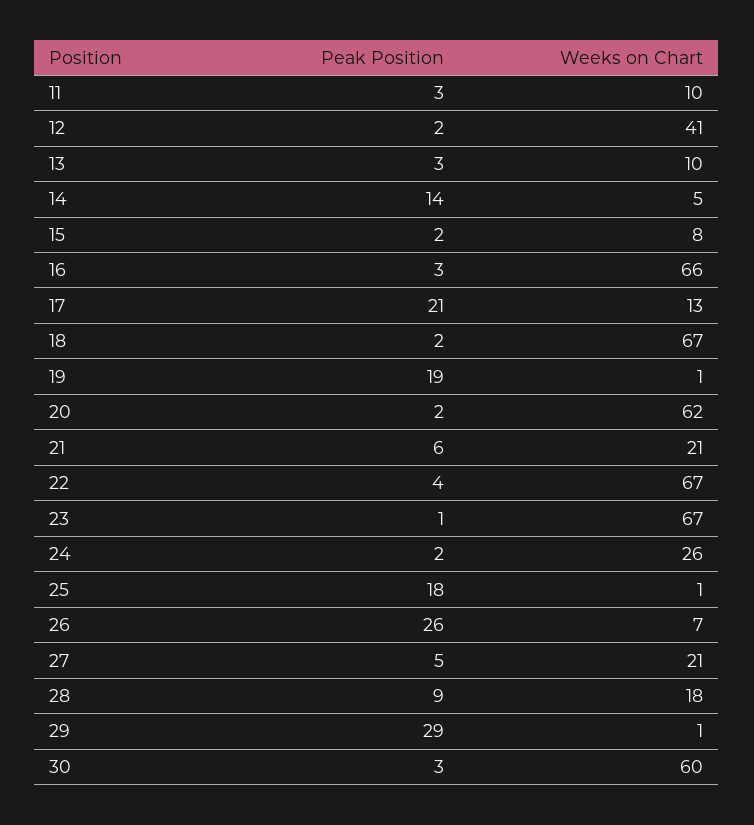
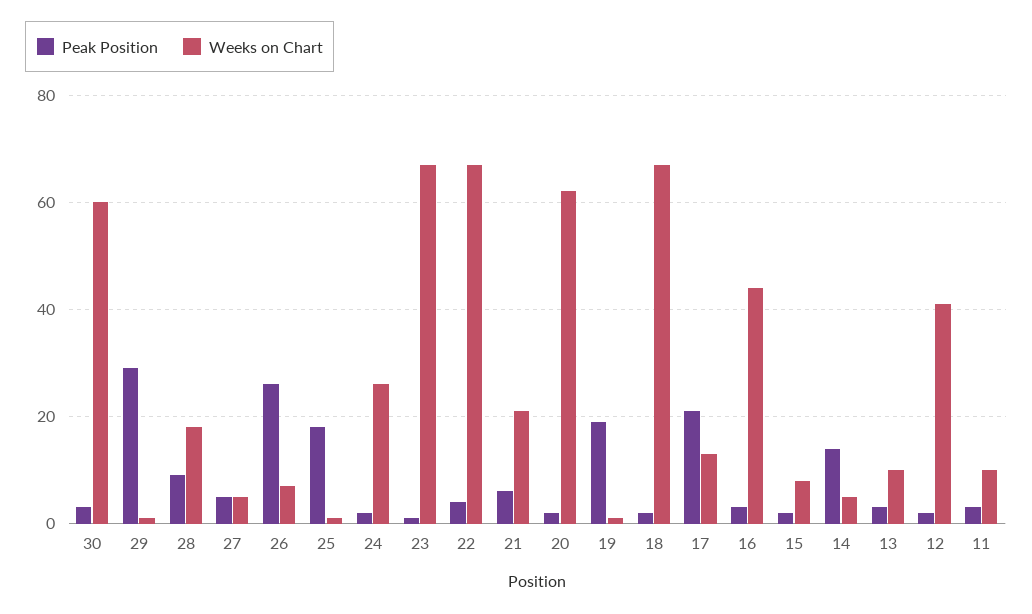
  {
    "Peak Position": {
      "11": 3,
      "12": 2,
      "13": 3,
      "14": 14,
      "15": 2,
      "16": 3,
      "17": 21,
      "18": 2,
      "19": 19,
      "20": 2,
      "21": 6,
      "22": 4,
      "23": 1,
      "24": 2,
      "25": 18,
      "26": 26,
      "27": 5,
      "28": 9,
      "29": 29,
      "30": 3
    },
    "Weeks on Chart": {
      "11": 10,
      "12": 41,
      "13": 10,
      "14": 5,
      "15": 8,
-     "16": 66,
+     "16": 45,
      "17": 13,
      "18": 67,
      "19": 1,
      "20": 62,
      "21": 21,
      "22": 67,
      "23": 67,
      "24": 26,
      "25": 1,
      "26": 7,
-     "27": 21,
+     "27": 5,
      "28": 18,
      "29": 1,
      "30": 60
    }
  }

